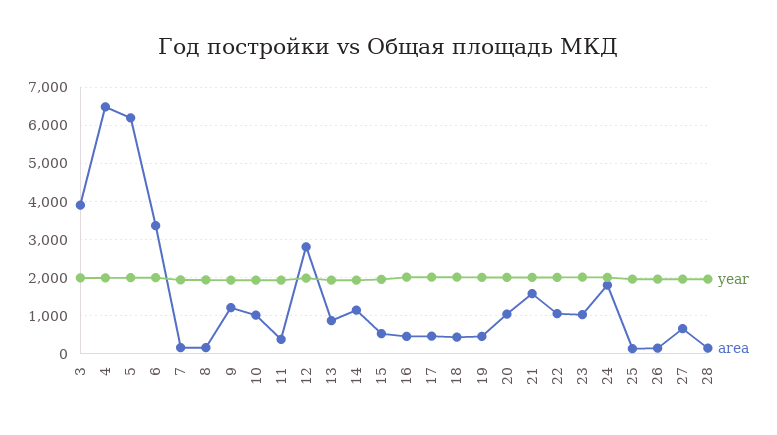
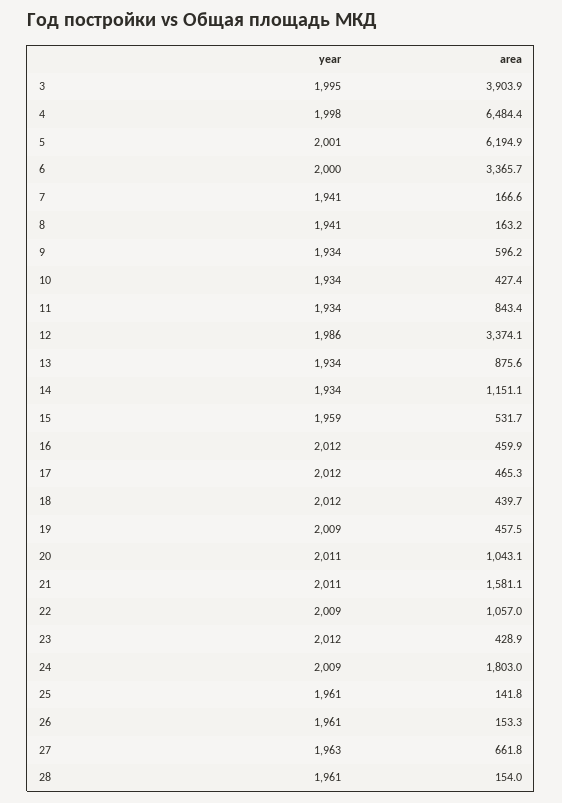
  {
    "year": {
      "3": 1995,
      "4": 1998,
      "5": 2001,
      "6": 2000,
      "7": 1941,
      "8": 1941,
      "9": 1934,
      "10": 1934,
      "11": 1934,
      "12": 1986,
      "13": 1934,
      "14": 1934,
      "15": 1959,
      "16": 2012,
      "17": 2012,
      "18": 2012,
      "19": 2009,
      "20": 2011,
      "21": 2011,
      "22": 2009,
      "23": 2012,
      "24": 2009,
      "25": 1961,
      "26": 1961,
      "27": 1963,
      "28": 1961
    },
    "area": {
      "3": 3903.9,
      "4": 6484.4,
      "5": 6194.9,
      "6": 3365.7,
      "7": 166.6,
      "8": 163.2,
-     "9": 1200,
+     "9": 596.2,
-     "10": 1000,
+     "10": 427.4,
-     "11": 400,
+     "11": 843.4,
-     "12": 2800,
+     "12": 3374.1,
      "13": 875.6,
      "14": 1151.1,
      "15": 531.7,
      "16": 459.9,
      "17": 465.3,
      "18": 439.7,
      "19": 457.5,
      "20": 1043.1,
      "21": 1581.1,
      "22": 1057,
-     "23": 1000,
+     "23": 428.9,
      "24": 1803,
      "25": 141.8,
      "26": 153.3,
      "27": 661.8,
      "28": 154
    }
  }

